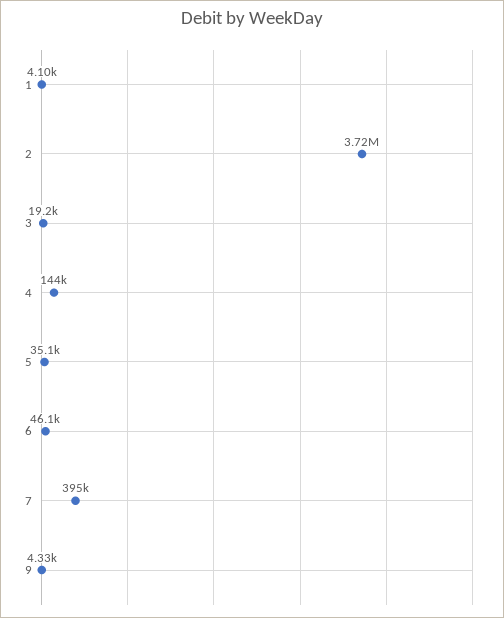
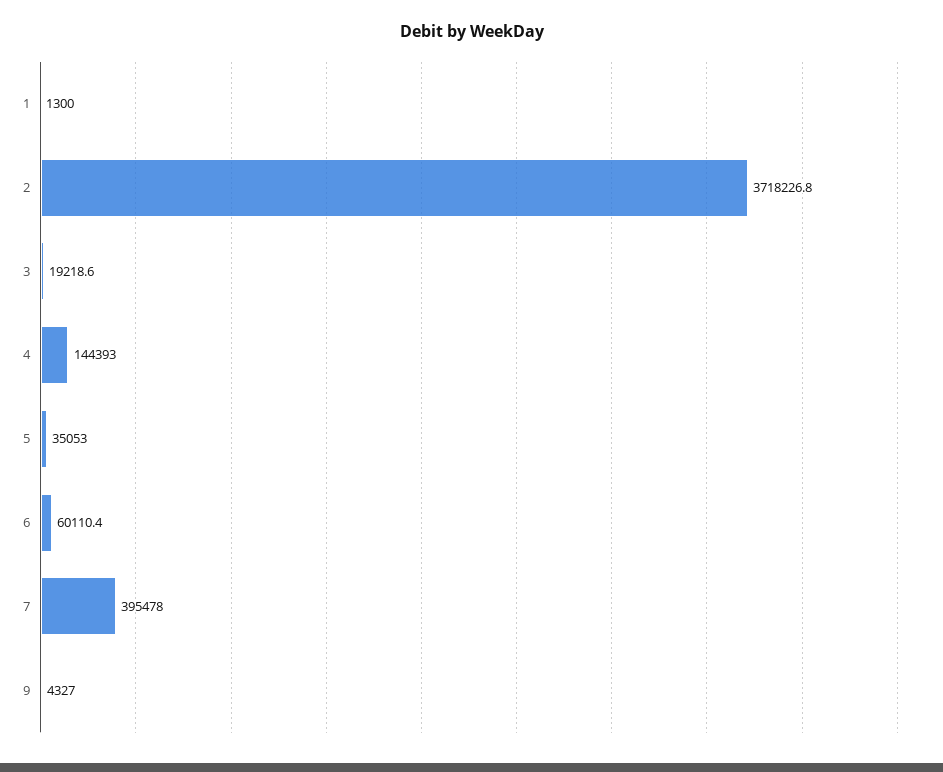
  {
-   "1": 4100,
+   "1": 1300,
    "2": 3718226.8,
    "3": 19218.6,
    "4": 144393,
    "5": 35053,
-   "6": 46100,
+   "6": 60110.4,
    "7": 395478,
    "9": 4327
  }

